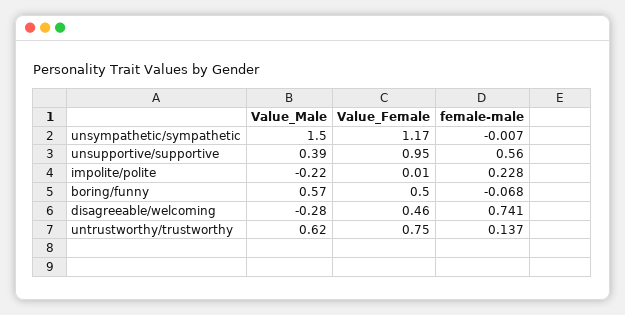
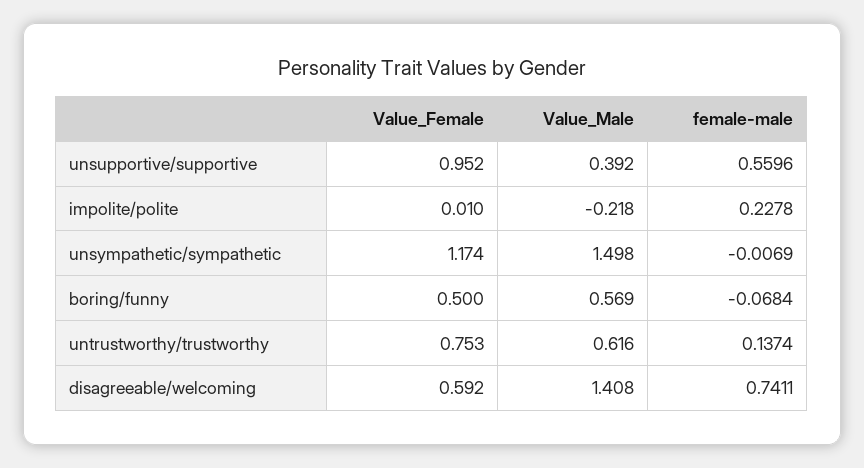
  {
    "Value_Male": {
      "unsympathetic/sympathetic": 1.498,
      "unsupportive/supportive": 0.392,
      "impolite/polite": -0.218,
      "boring/funny": 0.569,
-     "disagreeable/welcoming": -0.28,
+     "disagreeable/welcoming": 1.408,
      "untrustworthy/trustworthy": 0.616
    },
    "Value_Female": {
      "unsympathetic/sympathetic": 1.174,
      "unsupportive/supportive": 0.952,
      "impolite/polite": 0.01,
      "boring/funny": 0.5,
-     "disagreeable/welcoming": 0.46,
+     "disagreeable/welcoming": 0.592,
      "untrustworthy/trustworthy": 0.753
    },
    "female-male": {
      "unsympathetic/sympathetic": -0.0069,
      "unsupportive/supportive": 0.5596,
      "impolite/polite": 0.2278,
      "boring/funny": -0.0684,
      "disagreeable/welcoming": 0.7411,
      "untrustworthy/trustworthy": 0.1374
    }
  }

